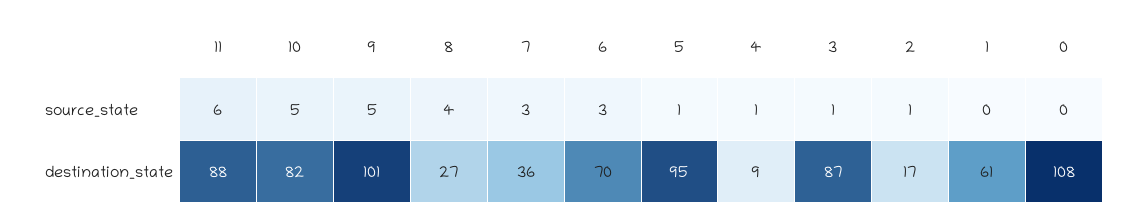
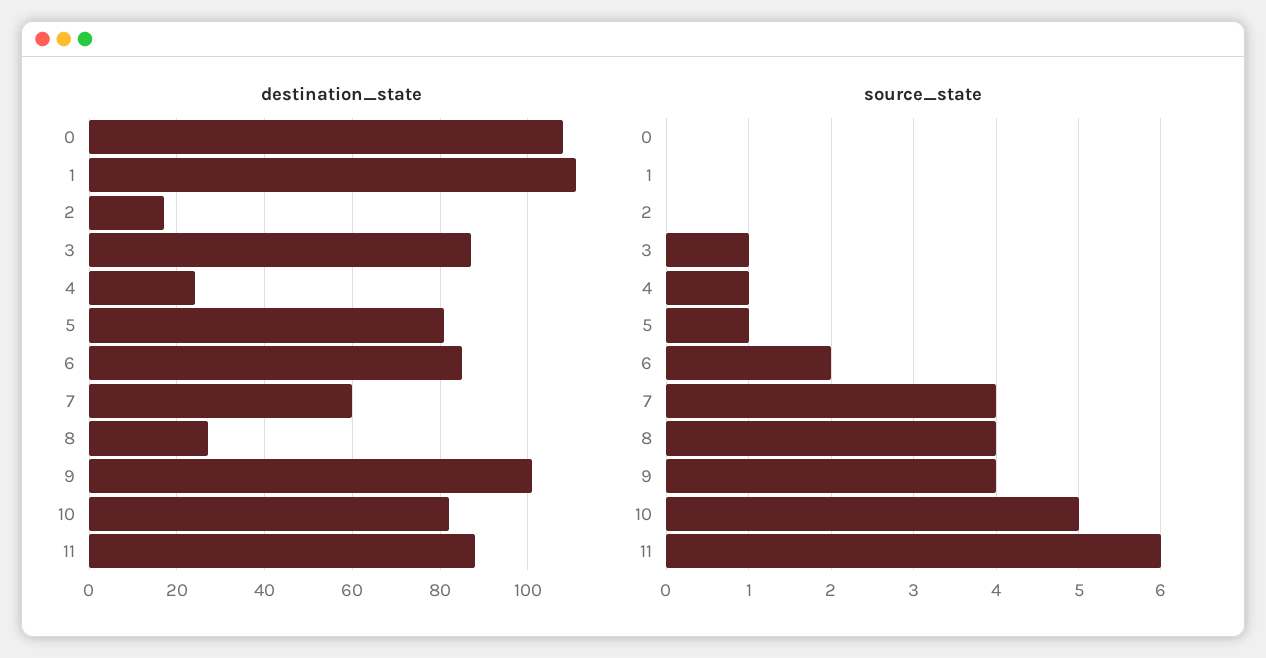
  {
    "source_state": {
      "11": 6,
      "10": 5,
-     "9": 5,
+     "9": 4,
      "8": 4,
-     "7": 3,
+     "7": 4,
-     "6": 3,
+     "6": 2,
      "5": 1,
      "4": 1,
      "3": 1,
-     "2": 1,
+     "2": 0,
      "1": 0,
      "0": 0
    },
    "destination_state": {
      "11": 88,
      "10": 82,
      "9": 101,
      "8": 27,
-     "7": 36,
+     "7": 60,
-     "6": 70,
+     "6": 85,
-     "5": 95,
+     "5": 80,
-     "4": 9,
+     "4": 25,
      "3": 87,
      "2": 17,
-     "1": 61,
+     "1": 110,
      "0": 108
    }
  }

